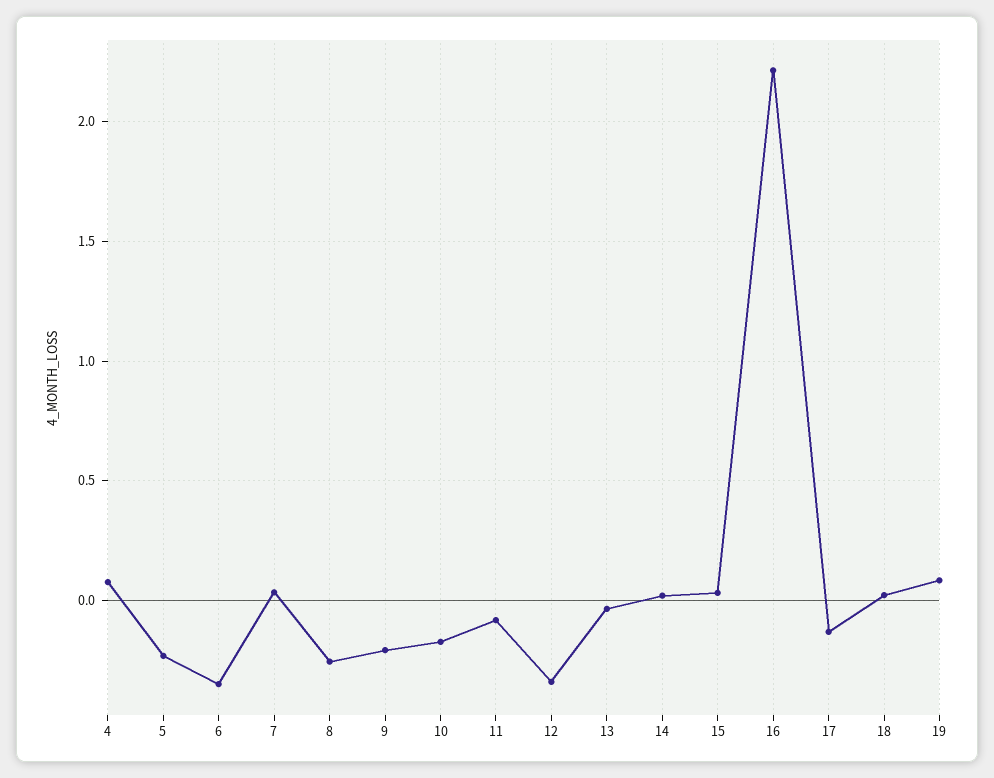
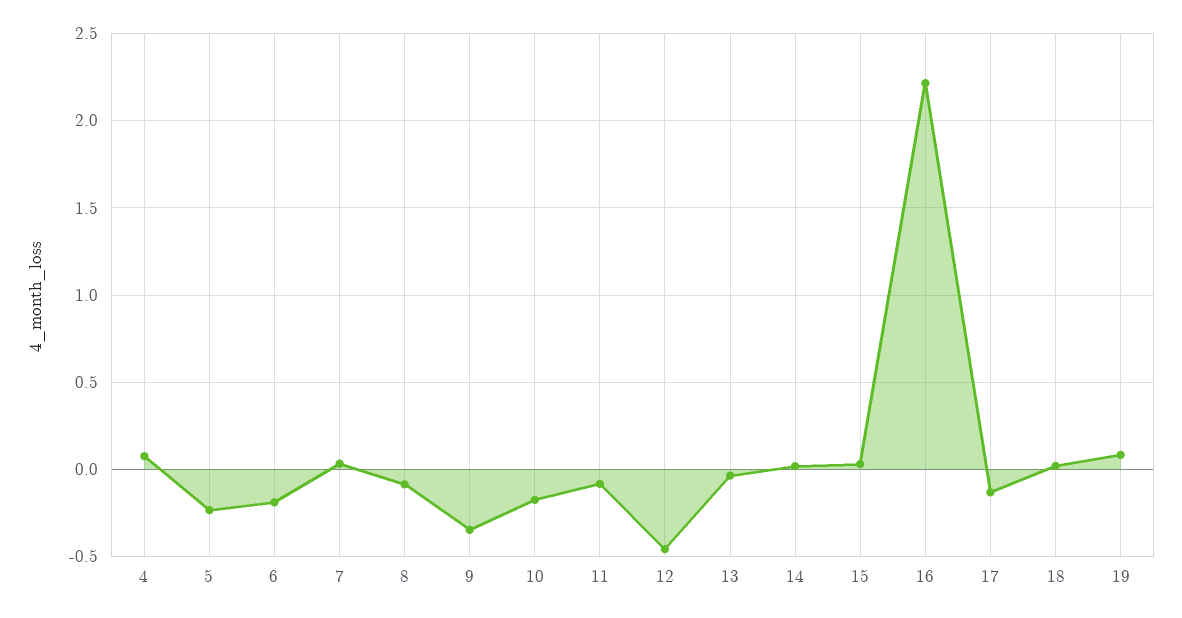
  {
    "4": 0.1,
    "5": -0.25,
-   "6": -0.35,
+   "6": -0.2,
    "7": 0.05,
-   "8": -0.25,
+   "8": -0.1,
-   "9": -0.2,
+   "9": -0.35,
    "10": -0.15,
    "11": -0.1,
-   "12": -0.35,
+   "12": -0.45,
    "13": -0.05,
    "14": 0,
    "15": 0.05,
    "16": 2.2,
    "17": -0.15,
    "18": 0,
    "19": 0.1
  }

